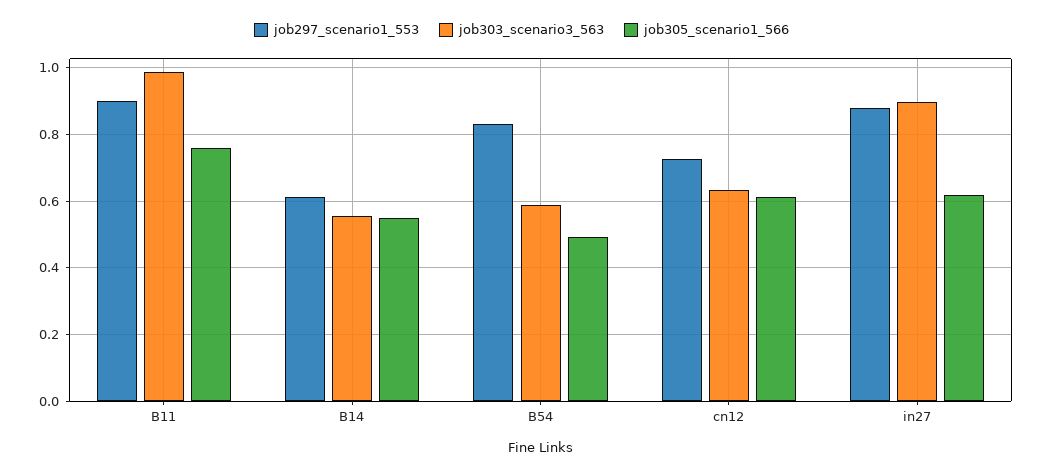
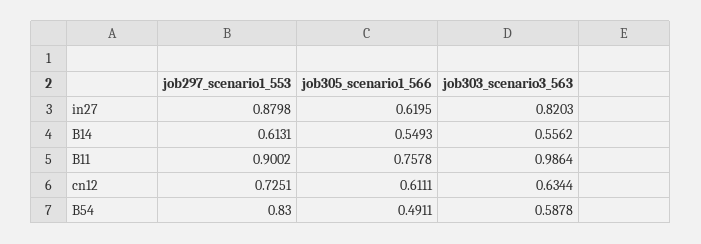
  {
    "job297_scenario1_553": {
      "B11": 0.9002,
      "B14": 0.6131,
      "B54": 0.83,
      "cn12": 0.7251,
      "in27": 0.8798
    },
    "job303_scenario3_563": {
      "B11": 0.9864,
      "B14": 0.5562,
      "B54": 0.5878,
      "cn12": 0.6344,
-     "in27": 0.9
+     "in27": 0.8203
    },
    "job305_scenario1_566": {
      "B11": 0.7578,
      "B14": 0.5493,
      "B54": 0.4911,
      "cn12": 0.6111,
      "in27": 0.6195
    }
  }

